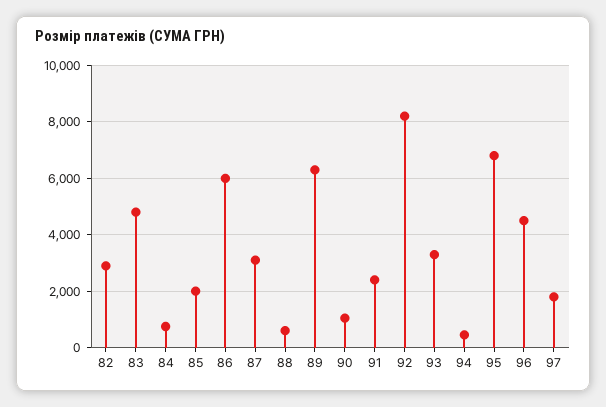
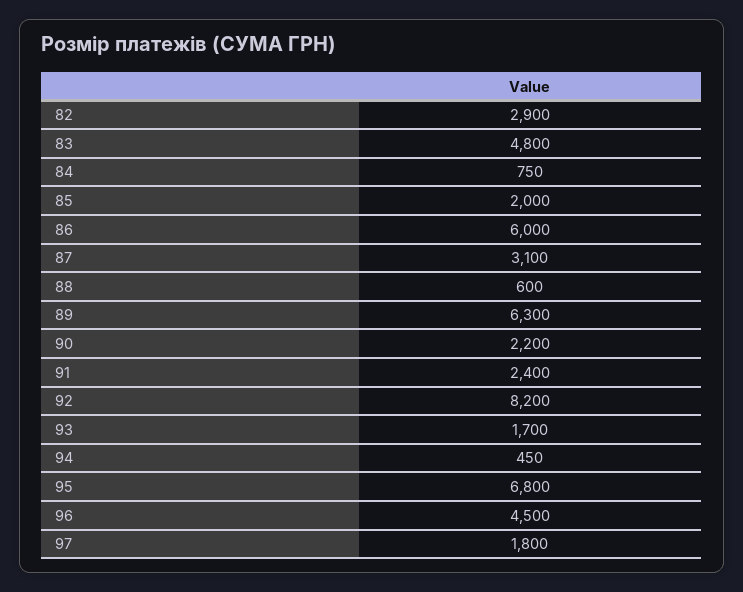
  {
    "82": 2900,
    "83": 4800,
    "84": 750,
    "85": 2000,
    "86": 6000,
    "87": 3100,
    "88": 600,
    "89": 6300,
-   "90": 1000,
+   "90": 2200,
    "91": 2400,
    "92": 8200,
-   "93": 3250,
+   "93": 1700,
    "94": 450,
    "95": 6800,
    "96": 4500,
    "97": 1800
  }

